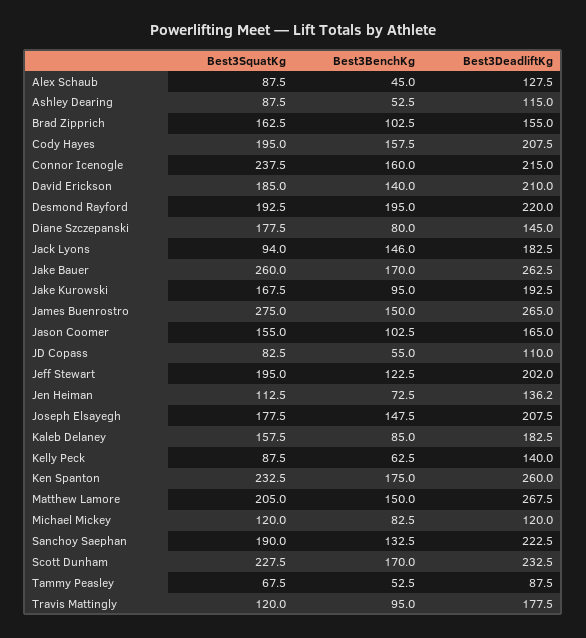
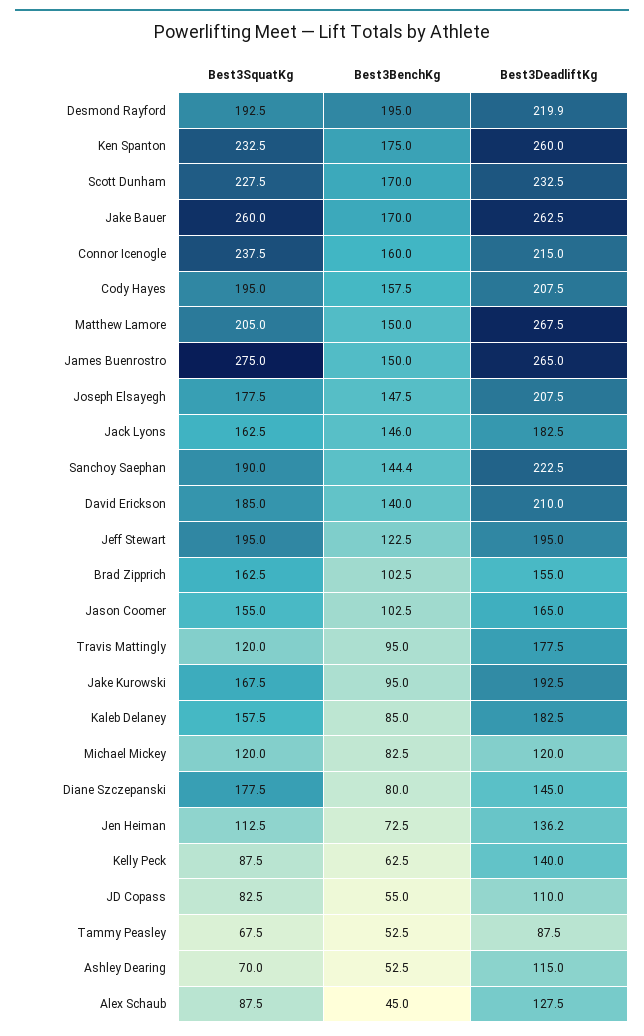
  {
    "Best3SquatKg": {
      "Alex Schaub": 87.5,
-     "Ashley Dearing": 87.5,
+     "Ashley Dearing": 70,
      "Brad Zipprich": 162.5,
      "Cody Hayes": 195,
      "Connor Icenogle": 237.5,
      "David Erickson": 185,
      "Desmond Rayford": 192.5,
      "Diane Szczepanski": 177.5,
-     "Jack Lyons": 94,
+     "Jack Lyons": 162.5,
      "Jake Bauer": 260,
      "Jake Kurowski": 167.5,
      "James Buenrostro": 275,
      "Jason Coomer": 155,
      "JD Copass": 82.5,
      "Jeff Stewart": 195,
      "Jen Heiman": 112.5,
      "Joseph Elsayegh": 177.5,
      "Kaleb Delaney": 157.5,
      "Kelly Peck": 87.5,
      "Ken Spanton": 232.5,
      "Matthew Lamore": 205,
      "Michael Mickey": 120,
      "Sanchoy Saephan": 190,
      "Scott Dunham": 227.5,
      "Tammy Peasley": 67.5,
      "Travis Mattingly": 120
    },
    "Best3BenchKg": {
      "Alex Schaub": 45,
      "Ashley Dearing": 52.5,
      "Brad Zipprich": 102.5,
      "Cody Hayes": 157.5,
      "Connor Icenogle": 160,
      "David Erickson": 140,
      "Desmond Rayford": 195,
      "Diane Szczepanski": 80,
      "Jack Lyons": 146,
      "Jake Bauer": 170,
      "Jake Kurowski": 95,
      "James Buenrostro": 150,
      "Jason Coomer": 102.5,
      "JD Copass": 55,
      "Jeff Stewart": 122.5,
      "Jen Heiman": 72.5,
      "Joseph Elsayegh": 147.5,
      "Kaleb Delaney": 85,
      "Kelly Peck": 62.5,
      "Ken Spanton": 175,
      "Matthew Lamore": 150,
      "Michael Mickey": 82.5,
-     "Sanchoy Saephan": 132.5,
+     "Sanchoy Saephan": 144.4,
      "Scott Dunham": 170,
      "Tammy Peasley": 52.5,
      "Travis Mattingly": 95
    },
    "Best3DeadliftKg": {
      "Alex Schaub": 127.5,
      "Ashley Dearing": 115,
      "Brad Zipprich": 155,
      "Cody Hayes": 207.5,
      "Connor Icenogle": 215,
      "David Erickson": 210,
-     "Desmond Rayford": 220,
+     "Desmond Rayford": 219.9,
      "Diane Szczepanski": 145,
      "Jack Lyons": 182.5,
      "Jake Bauer": 262.5,
      "Jake Kurowski": 192.5,
      "James Buenrostro": 265,
      "Jason Coomer": 165,
      "JD Copass": 110,
-     "Jeff Stewart": 202,
+     "Jeff Stewart": 195,
      "Jen Heiman": 136.2,
      "Joseph Elsayegh": 207.5,
      "Kaleb Delaney": 182.5,
      "Kelly Peck": 140,
      "Ken Spanton": 260,
      "Matthew Lamore": 267.5,
      "Michael Mickey": 120,
      "Sanchoy Saephan": 222.5,
      "Scott Dunham": 232.5,
      "Tammy Peasley": 87.5,
      "Travis Mattingly": 177.5
    }
  }

